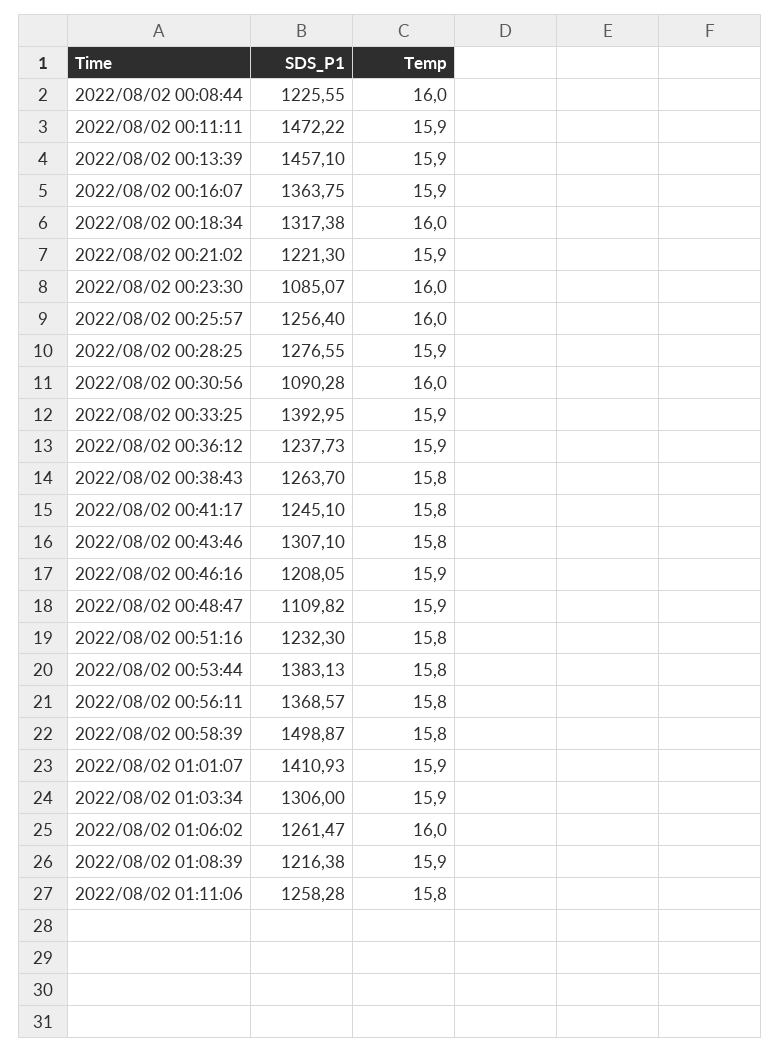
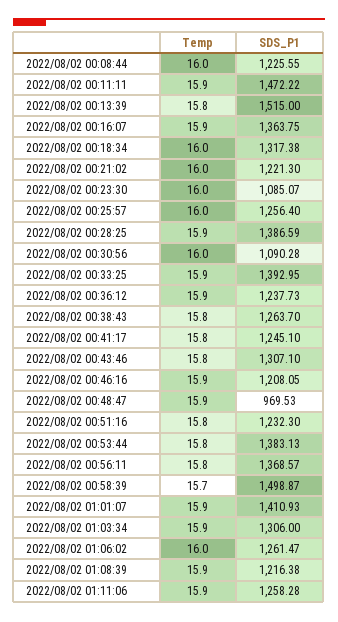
  {
    "SDS_P1": {
      "2022/08/02 00:08:44": 1225.55,
      "2022/08/02 00:11:11": 1472.22,
-     "2022/08/02 00:13:39": 1457.1,
+     "2022/08/02 00:13:39": 1515,
      "2022/08/02 00:16:07": 1363.75,
      "2022/08/02 00:18:34": 1317.38,
      "2022/08/02 00:21:02": 1221.3,
      "2022/08/02 00:23:30": 1085.07,
      "2022/08/02 00:25:57": 1256.4,
-     "2022/08/02 00:28:25": 1276.55,
+     "2022/08/02 00:28:25": 1386.59,
      "2022/08/02 00:30:56": 1090.28,
      "2022/08/02 00:33:25": 1392.95,
      "2022/08/02 00:36:12": 1237.73,
      "2022/08/02 00:38:43": 1263.7,
      "2022/08/02 00:41:17": 1245.1,
      "2022/08/02 00:43:46": 1307.1,
      "2022/08/02 00:46:16": 1208.05,
-     "2022/08/02 00:48:47": 1109.82,
+     "2022/08/02 00:48:47": 969.53,
      "2022/08/02 00:51:16": 1232.3,
      "2022/08/02 00:53:44": 1383.13,
      "2022/08/02 00:56:11": 1368.57,
      "2022/08/02 00:58:39": 1498.87,
      "2022/08/02 01:01:07": 1410.93,
      "2022/08/02 01:03:34": 1306,
      "2022/08/02 01:06:02": 1261.47,
      "2022/08/02 01:08:39": 1216.38,
      "2022/08/02 01:11:06": 1258.28
    },
    "Temp": {
      "2022/08/02 00:08:44": 16,
      "2022/08/02 00:11:11": 15.9,
-     "2022/08/02 00:13:39": 15.9,
+     "2022/08/02 00:13:39": 15.8,
      "2022/08/02 00:16:07": 15.9,
      "2022/08/02 00:18:34": 16,
-     "2022/08/02 00:21:02": 15.9,
+     "2022/08/02 00:21:02": 16,
      "2022/08/02 00:23:30": 16,
      "2022/08/02 00:25:57": 16,
      "2022/08/02 00:28:25": 15.9,
      "2022/08/02 00:30:56": 16,
      "2022/08/02 00:33:25": 15.9,
      "2022/08/02 00:36:12": 15.9,
      "2022/08/02 00:38:43": 15.8,
      "2022/08/02 00:41:17": 15.8,
      "2022/08/02 00:43:46": 15.8,
      "2022/08/02 00:46:16": 15.9,
      "2022/08/02 00:48:47": 15.9,
      "2022/08/02 00:51:16": 15.8,
      "2022/08/02 00:53:44": 15.8,
      "2022/08/02 00:56:11": 15.8,
-     "2022/08/02 00:58:39": 15.8,
+     "2022/08/02 00:58:39": 15.7,
      "2022/08/02 01:01:07": 15.9,
      "2022/08/02 01:03:34": 15.9,
      "2022/08/02 01:06:02": 16,
      "2022/08/02 01:08:39": 15.9,
-     "2022/08/02 01:11:06": 15.8
+     "2022/08/02 01:11:06": 15.9
    }
  }

